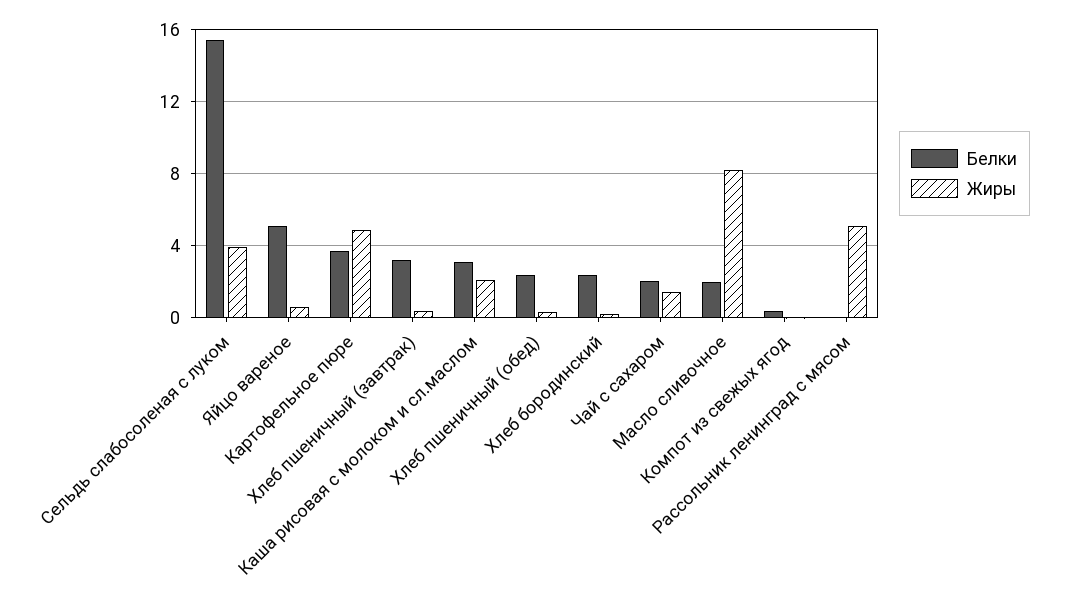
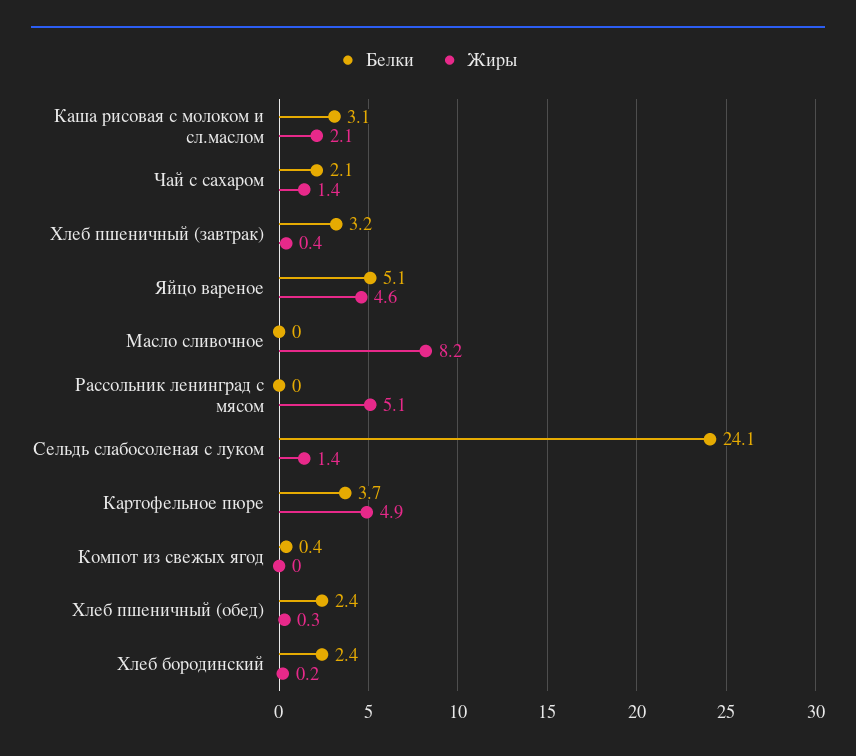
  {
    "Белки": {
-     "Сельдь слабосоленая с луком": 15.5,
+     "Сельдь слабосоленая с луком": 24.1,
      "Яйцо вареное": 5.1,
      "Картофельное пюре": 3.7,
      "Хлеб пшеничный (завтрак)": 3.2,
      "Каша рисовая с молоком и сл.маслом": 3.1,
      "Хлеб пшеничный (обед)": 2.4,
      "Хлеб бородинский": 2.4,
      "Чай с сахаром": 2.1,
-     "Масло сливочное": 2,
+     "Масло сливочное": 0,
      "Компот из свежых ягод": 0.4,
      "Рассольник ленинград с мясом": 0
    },
    "Жиры": {
-     "Сельдь слабосоленая с луком": 4,
+     "Сельдь слабосоленая с луком": 1.4,
-     "Яйцо вареное": 0.5,
+     "Яйцо вареное": 4.6,
      "Картофельное пюре": 4.9,
      "Хлеб пшеничный (завтрак)": 0.4,
      "Каша рисовая с молоком и сл.маслом": 2.1,
      "Хлеб пшеничный (обед)": 0.3,
      "Хлеб бородинский": 0.2,
      "Чай с сахаром": 1.4,
      "Масло сливочное": 8.2,
      "Компот из свежых ягод": 0,
      "Рассольник ленинград с мясом": 5.1
    }
  }

